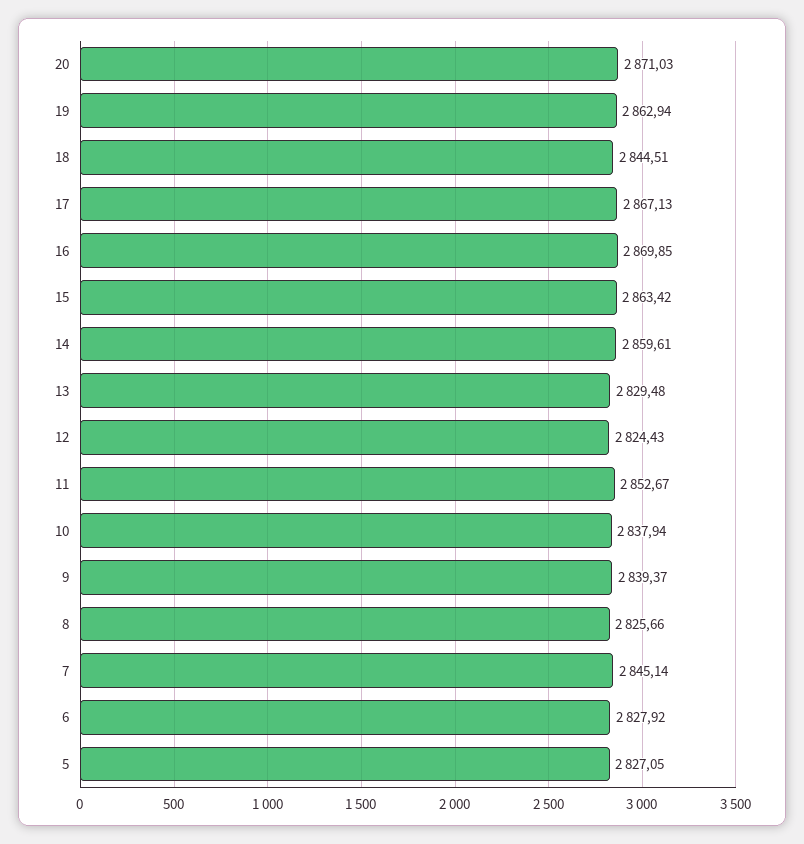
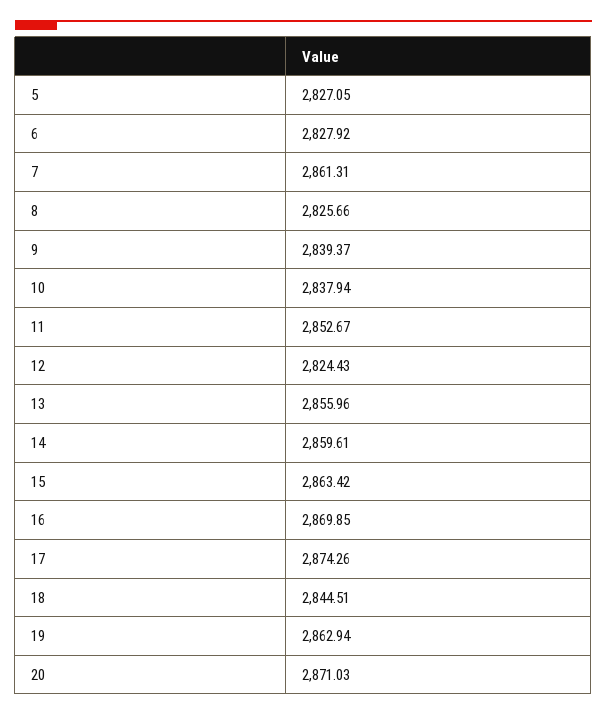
  {
    "20": 2871.03,
    "19": 2862.94,
    "18": 2844.51,
-   "17": 2867.13,
+   "17": 2874.26,
    "16": 2869.85,
    "15": 2863.42,
    "14": 2859.61,
-   "13": 2829.48,
+   "13": 2855.96,
    "12": 2824.43,
    "11": 2852.67,
    "10": 2837.94,
    "9": 2839.37,
    "8": 2825.66,
-   "7": 2845.14,
+   "7": 2861.31,
    "6": 2827.92,
    "5": 2827.05
  }

